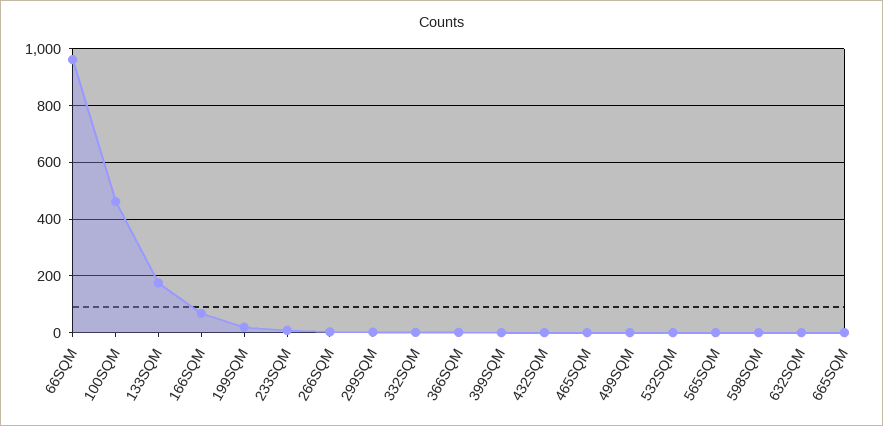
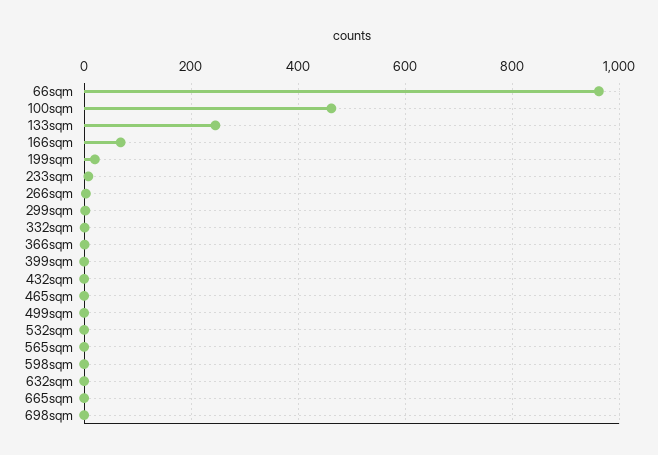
  {
    "66SQM": 960,
    "100SQM": 460,
-   "133SQM": 175,
+   "133SQM": 240,
    "166SQM": 60,
    "199SQM": 20,
    "233SQM": 0,
    "266SQM": 0,
    "299SQM": 0,
    "332SQM": 0,
    "366SQM": 0,
    "399SQM": 0,
    "432SQM": 0,
    "465SQM": 0,
    "499SQM": 0,
    "532SQM": 0,
    "565SQM": 0,
    "598SQM": 0,
    "632SQM": 0,
-   "665SQM": 0
+   "665SQM": 0,
+   "698sqm": 0
  }

